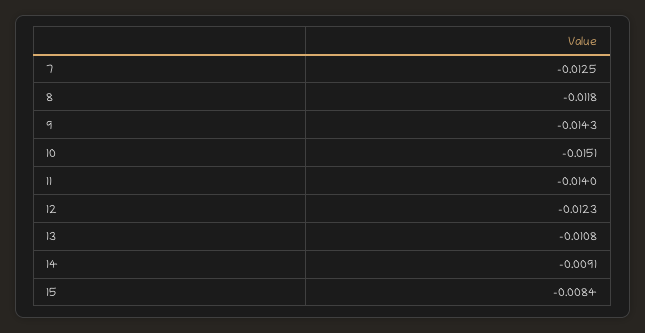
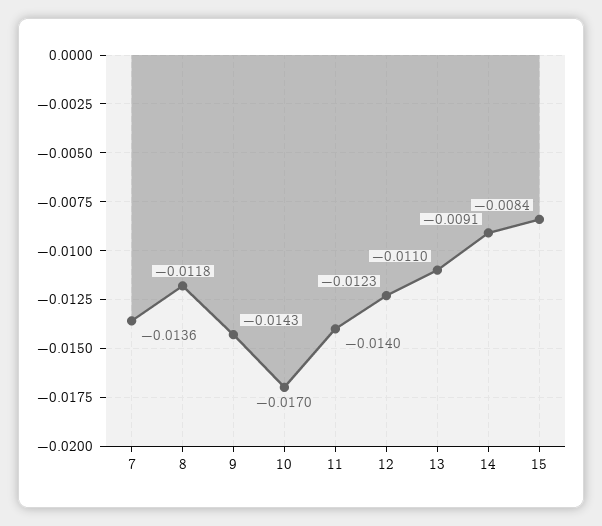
  {
-   "7": -0.0125,
+   "7": -0.0136,
    "8": -0.0118,
    "9": -0.0143,
-   "10": -0.0151,
+   "10": -0.017,
    "11": -0.014,
    "12": -0.0123,
-   "13": -0.0108,
+   "13": -0.011,
    "14": -0.0091,
    "15": -0.0084
  }

